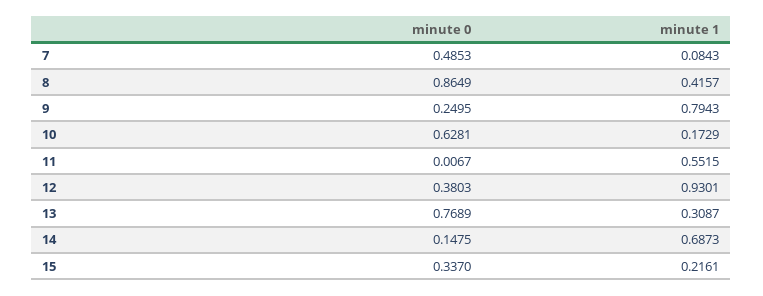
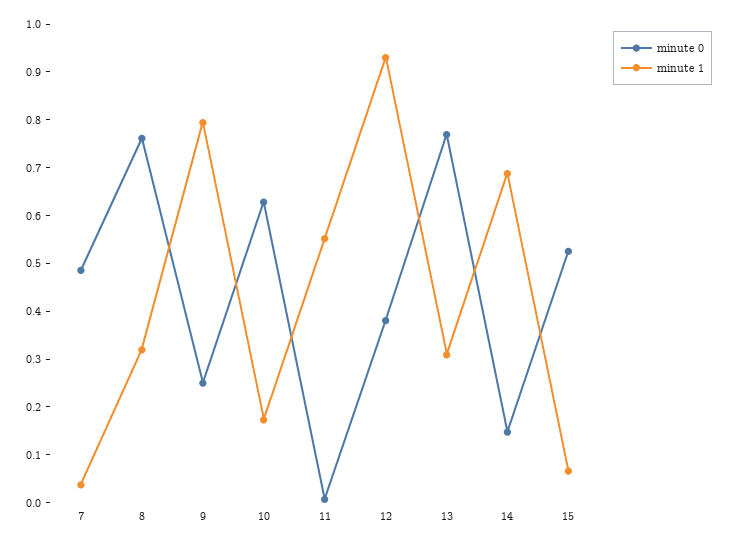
  {
    "minute 0": {
      "7": 0.4853,
-     "8": 0.8649,
+     "8": 0.76,
      "9": 0.2495,
      "10": 0.6281,
      "11": 0.0067,
      "12": 0.3803,
      "13": 0.7689,
      "14": 0.1475,
-     "15": 0.337
+     "15": 0.52
    },
    "minute 1": {
-     "7": 0.0843,
+     "7": 0.04,
-     "8": 0.4157,
+     "8": 0.32,
      "9": 0.7943,
      "10": 0.1729,
      "11": 0.5515,
      "12": 0.9301,
      "13": 0.3087,
      "14": 0.6873,
-     "15": 0.2161
+     "15": 0.06
    }
  }

